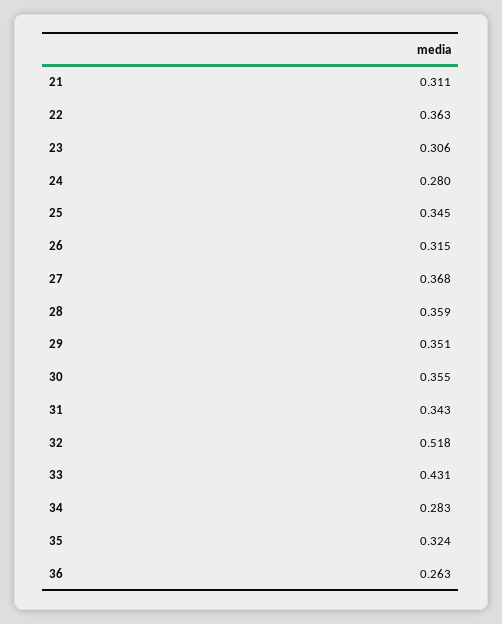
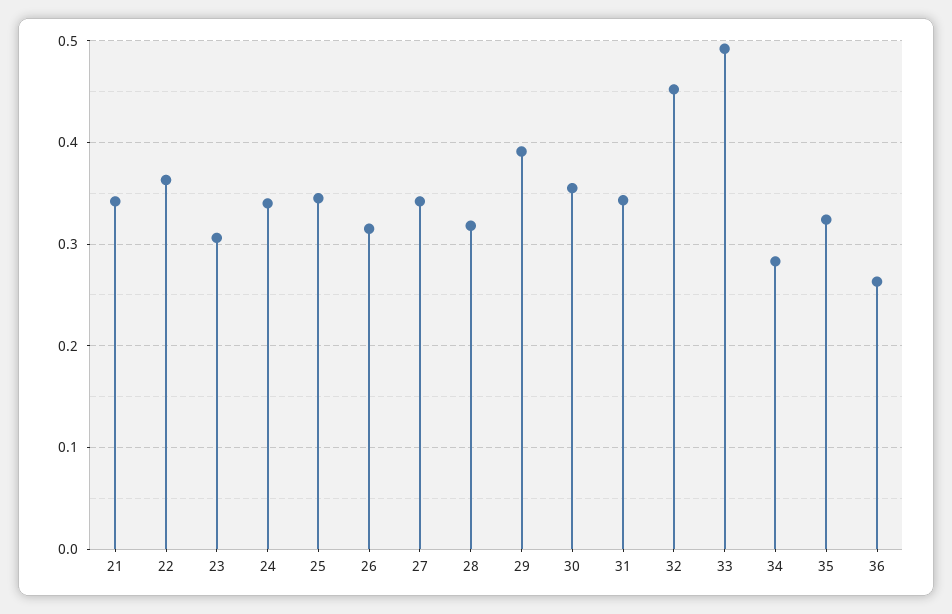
  {
-   "21": 0.311,
+   "21": 0.34,
    "22": 0.363,
    "23": 0.306,
-   "24": 0.28,
+   "24": 0.34,
    "25": 0.345,
    "26": 0.315,
-   "27": 0.368,
+   "27": 0.34,
-   "28": 0.359,
+   "28": 0.32,
-   "29": 0.351,
+   "29": 0.39,
    "30": 0.355,
    "31": 0.343,
-   "32": 0.518,
+   "32": 0.45,
-   "33": 0.431,
+   "33": 0.49,
    "34": 0.283,
    "35": 0.324,
    "36": 0.263
  }

